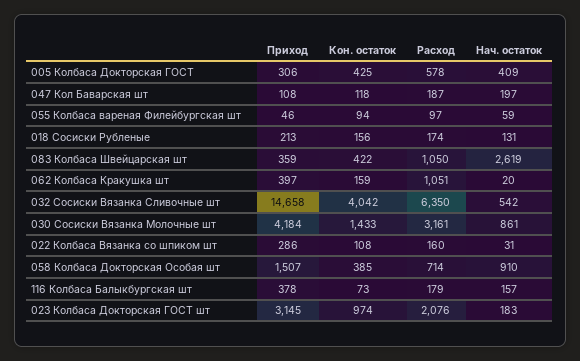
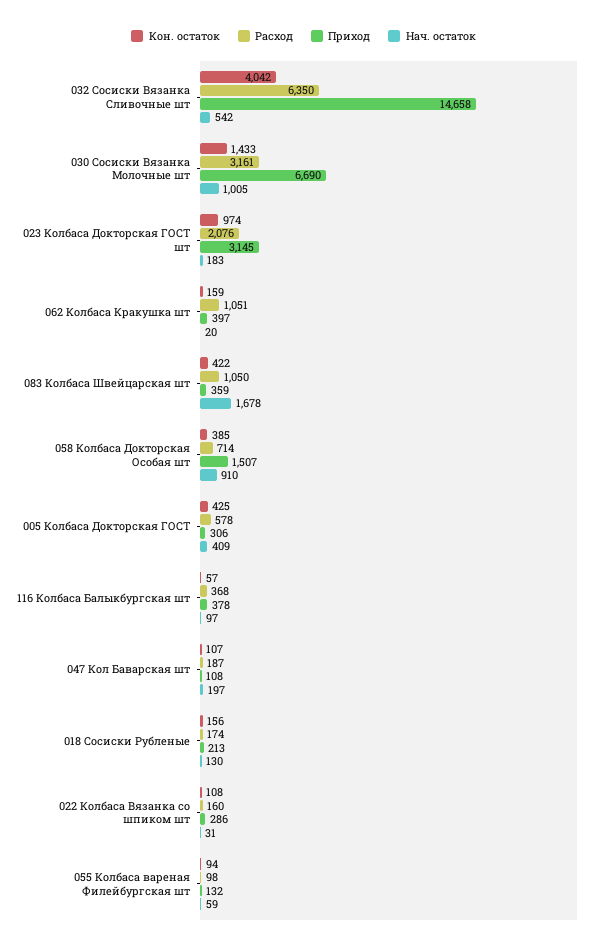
  {
    "Приход": {
      "005 Колбаса Докторская ГОСТ": 306,
      "047 Кол Баварская шт": 108,
-     "055 Колбаса вареная Филейбургская шт": 46,
+     "055 Колбаса вареная Филейбургская шт": 132,
      "018 Сосиски Рубленые": 213,
      "083 Колбаса Швейцарская шт": 359,
      "062 Колбаса Кракушка шт": 397,
      "032 Сосиски Вязанка Сливочные шт": 14658,
-     "030 Сосиски Вязанка Молочные шт": 4184,
+     "030 Сосиски Вязанка Молочные шт": 6690,
      "022 Колбаса Вязанка со шпиком шт": 286,
      "058 Колбаса Докторская Особая шт": 1507,
      "116 Колбаса Балыкбургская шт": 378,
      "023 Колбаса Докторская ГОСТ шт": 3145
    },
    "Кон. остаток": {
      "005 Колбаса Докторская ГОСТ": 425,
-     "047 Кол Баварская шт": 118,
+     "047 Кол Баварская шт": 107,
      "055 Колбаса вареная Филейбургская шт": 94,
      "018 Сосиски Рубленые": 156,
      "083 Колбаса Швейцарская шт": 422,
      "062 Колбаса Кракушка шт": 159,
      "032 Сосиски Вязанка Сливочные шт": 4042,
      "030 Сосиски Вязанка Молочные шт": 1433,
      "022 Колбаса Вязанка со шпиком шт": 108,
      "058 Колбаса Докторская Особая шт": 385,
-     "116 Колбаса Балыкбургская шт": 73,
+     "116 Колбаса Балыкбургская шт": 57,
      "023 Колбаса Докторская ГОСТ шт": 974
    },
    "Расход": {
      "005 Колбаса Докторская ГОСТ": 578,
      "047 Кол Баварская шт": 187,
-     "055 Колбаса вареная Филейбургская шт": 97,
+     "055 Колбаса вареная Филейбургская шт": 98,
      "018 Сосиски Рубленые": 174,
      "083 Колбаса Швейцарская шт": 1050,
      "062 Колбаса Кракушка шт": 1051,
      "032 Сосиски Вязанка Сливочные шт": 6350,
      "030 Сосиски Вязанка Молочные шт": 3161,
      "022 Колбаса Вязанка со шпиком шт": 160,
      "058 Колбаса Докторская Особая шт": 714,
-     "116 Колбаса Балыкбургская шт": 179,
+     "116 Колбаса Балыкбургская шт": 368,
      "023 Колбаса Докторская ГОСТ шт": 2076
    },
    "Нач. остаток": {
      "005 Колбаса Докторская ГОСТ": 409,
      "047 Кол Баварская шт": 197,
      "055 Колбаса вареная Филейбургская шт": 59,
-     "018 Сосиски Рубленые": 131,
+     "018 Сосиски Рубленые": 130,
-     "083 Колбаса Швейцарская шт": 2619,
+     "083 Колбаса Швейцарская шт": 1678,
      "062 Колбаса Кракушка шт": 20,
      "032 Сосиски Вязанка Сливочные шт": 542,
-     "030 Сосиски Вязанка Молочные шт": 861,
+     "030 Сосиски Вязанка Молочные шт": 1005,
      "022 Колбаса Вязанка со шпиком шт": 31,
      "058 Колбаса Докторская Особая шт": 910,
-     "116 Колбаса Балыкбургская шт": 157,
+     "116 Колбаса Балыкбургская шт": 97,
      "023 Колбаса Докторская ГОСТ шт": 183
    }
  }

